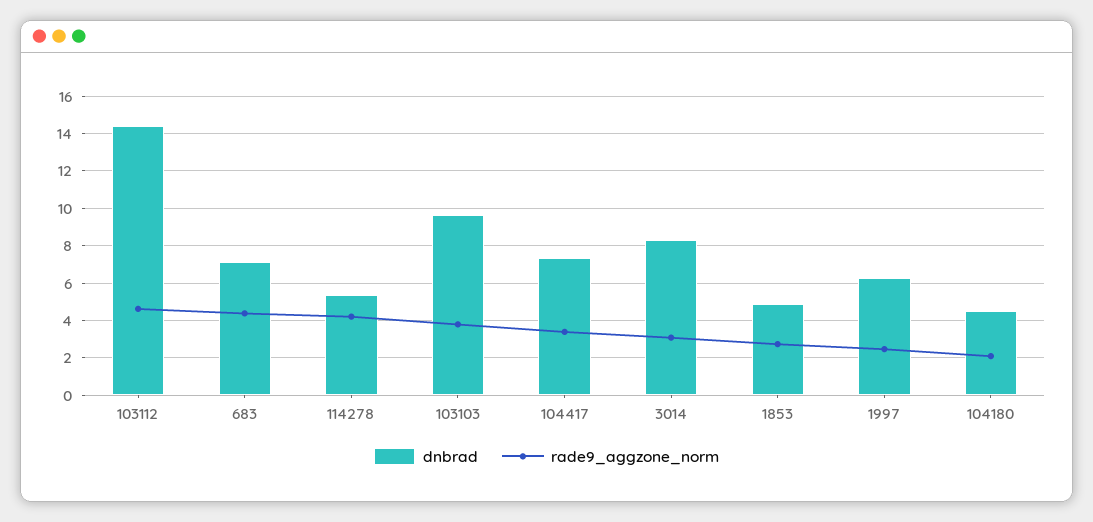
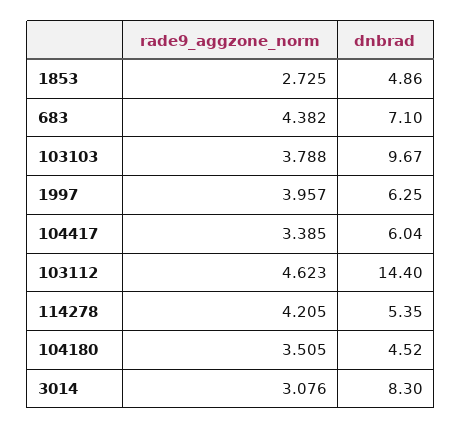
  {
    "dnbrad": {
      "103112": 14.4,
      "683": 7.1,
      "114278": 5.35,
      "103103": 9.67,
-     "104417": 7.5,
+     "104417": 6.04,
      "3014": 8.3,
      "1853": 4.86,
      "1997": 6.25,
      "104180": 4.52
    },
    "rade9_aggzone_norm": {
      "103112": 4.623,
      "683": 4.382,
      "114278": 4.205,
      "103103": 3.788,
      "104417": 3.385,
      "3014": 3.076,
      "1853": 2.725,
-     "1997": 2.5,
+     "1997": 3.957,
-     "104180": 2
+     "104180": 3.505
    }
  }

